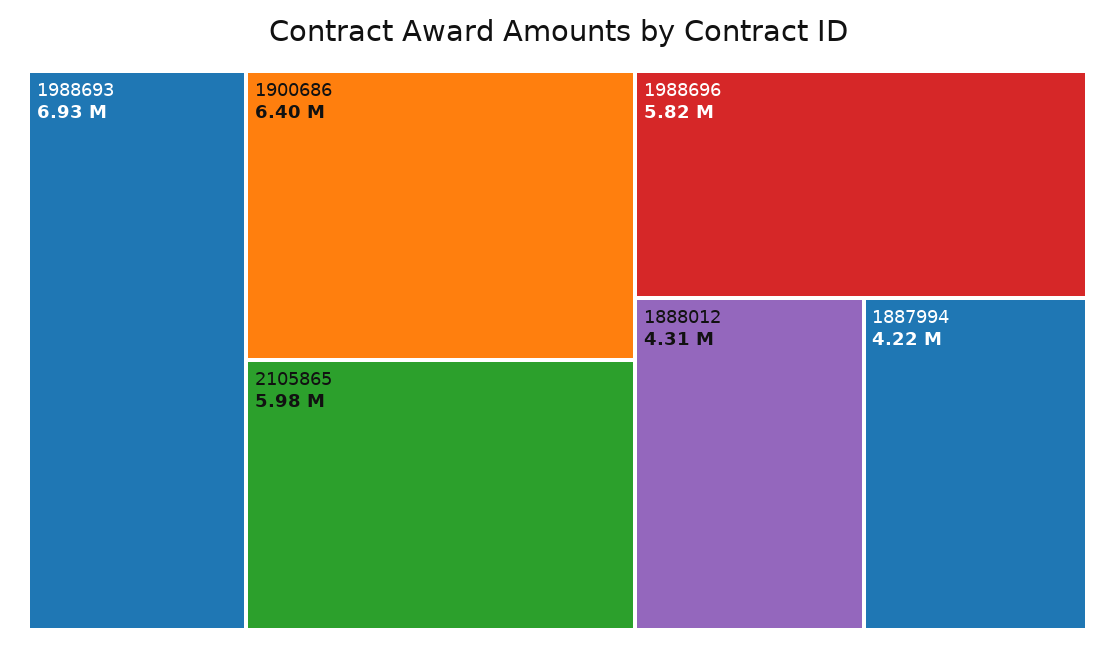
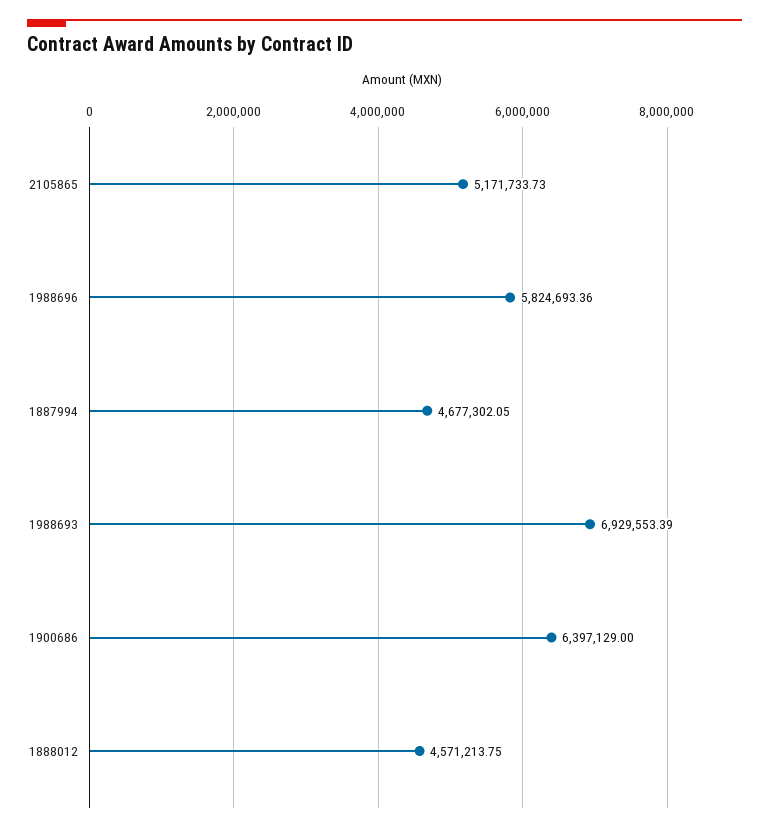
  {
    "1988693": 6929553.39,
    "1900686": 6397129,
-   "2105865": 5980000,
+   "2105865": 5171733.73,
    "1988696": 5824693.36,
-   "1888012": 4310000,
+   "1888012": 4571213.75,
-   "1887994": 4220000
+   "1887994": 4677302.05
  }

